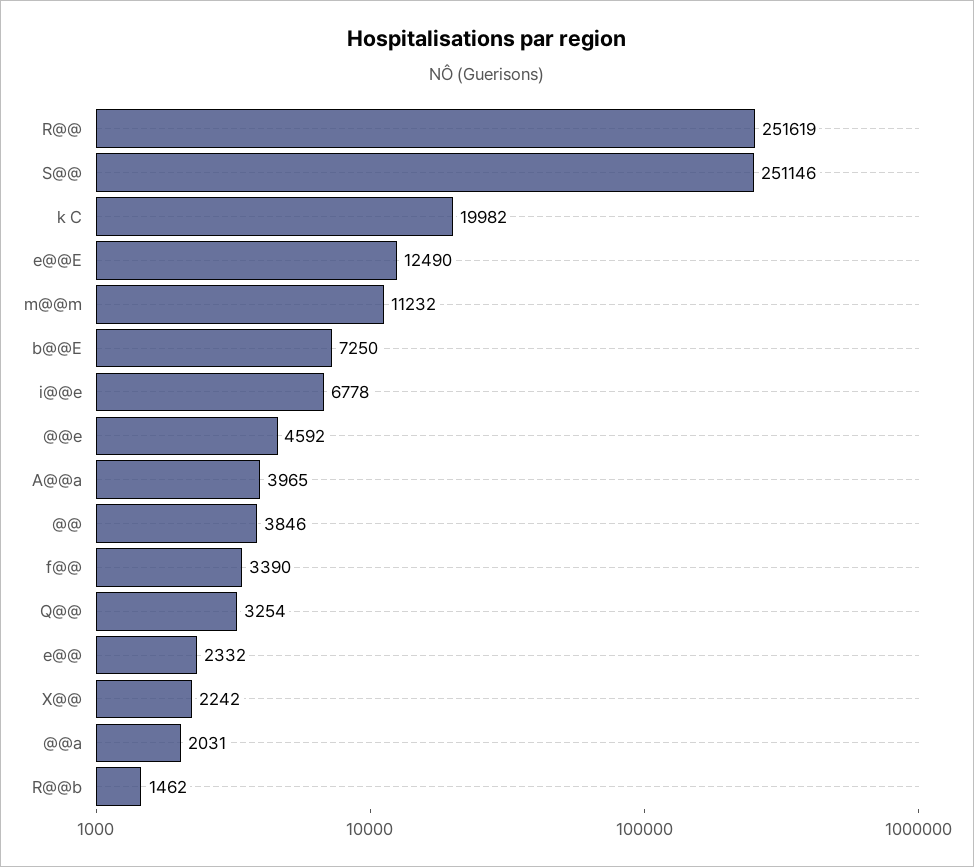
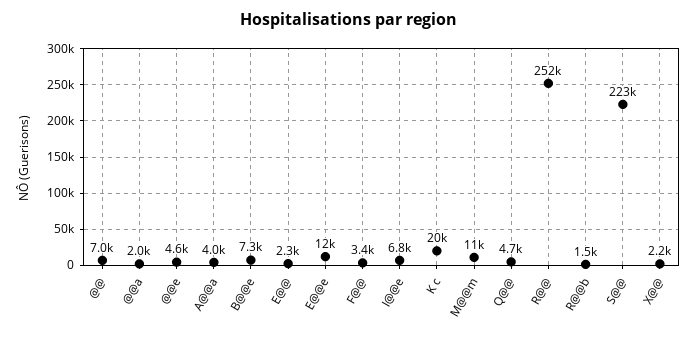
  {
    "R@@": 251619,
-   "S@@": 251146,
+   "S@@": 223000,
    "k C": 19982,
    "e@@E": 12490,
    "m@@m": 11232,
    "b@@E": 7250,
    "i@@e": 6778,
    "@@e": 4592,
    "A@@a": 3965,
-   "@@": 3846,
+   "@@": 7000,
    "f@@": 3390,
-   "Q@@": 3254,
+   "Q@@": 4700,
    "e@@": 2332,
    "X@@": 2242,
    "@@a": 2031,
    "R@@b": 1462
  }

